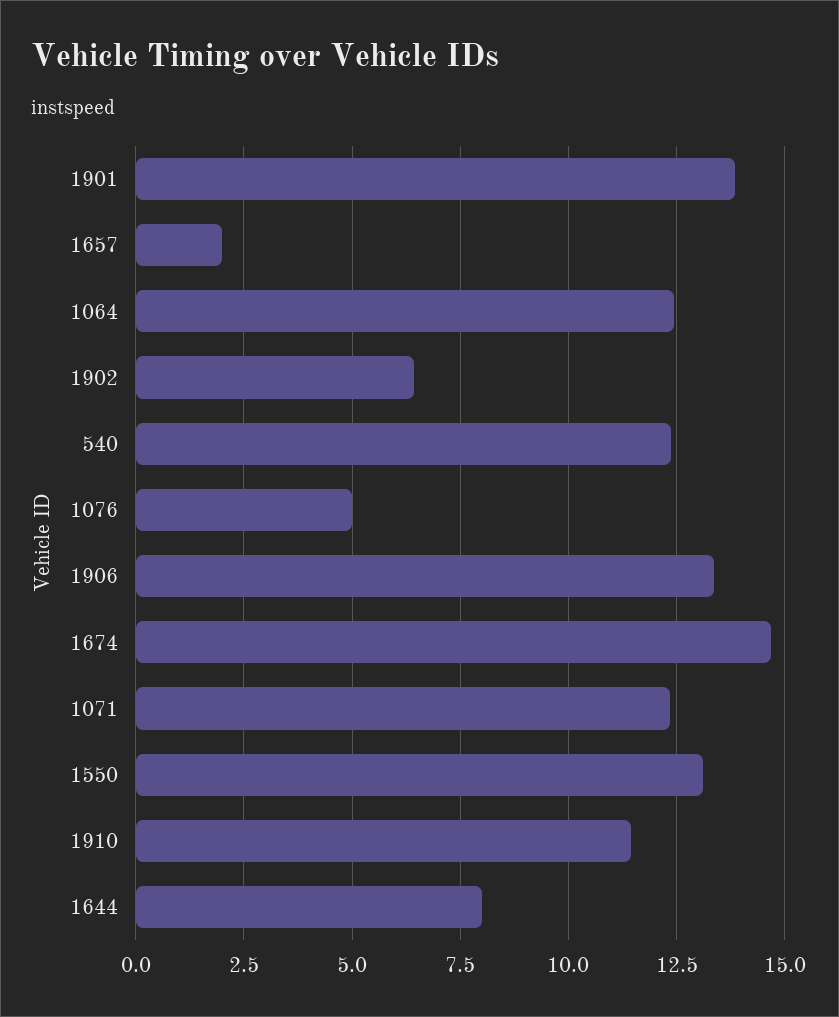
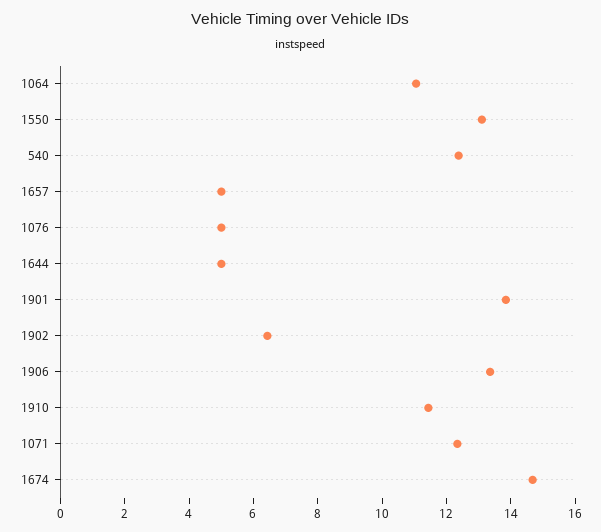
  {
    "1901": 13.75,
-   "1657": 2,
+   "1657": 5,
-   "1064": 12.5,
+   "1064": 11,
    "1902": 6.5,
    "540": 12.5,
    "1076": 5,
    "1906": 13.25,
    "1674": 14.75,
    "1071": 12.25,
    "1550": 13,
    "1910": 11.5,
-   "1644": 8
+   "1644": 5
  }

